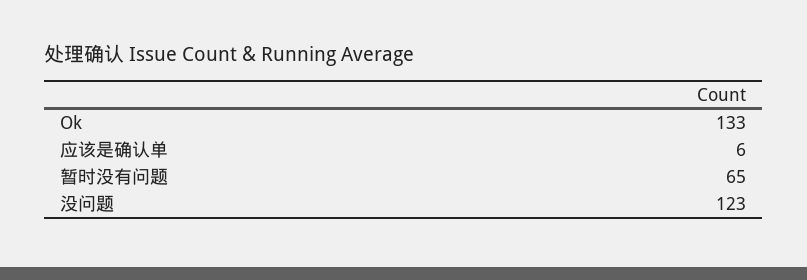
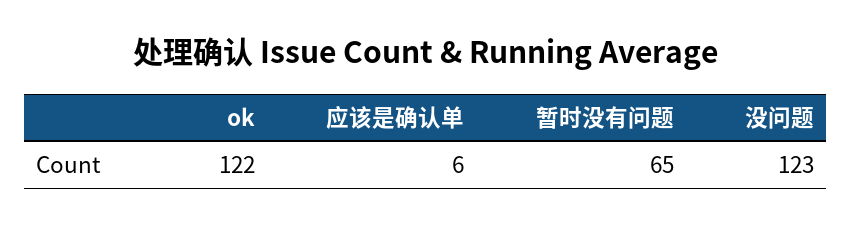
  {
-   "Ok": 133,
+   "Ok": 122,
    "应该是确认单": 6,
    "暂时没有问题": 65,
    "没问题": 123
  }

